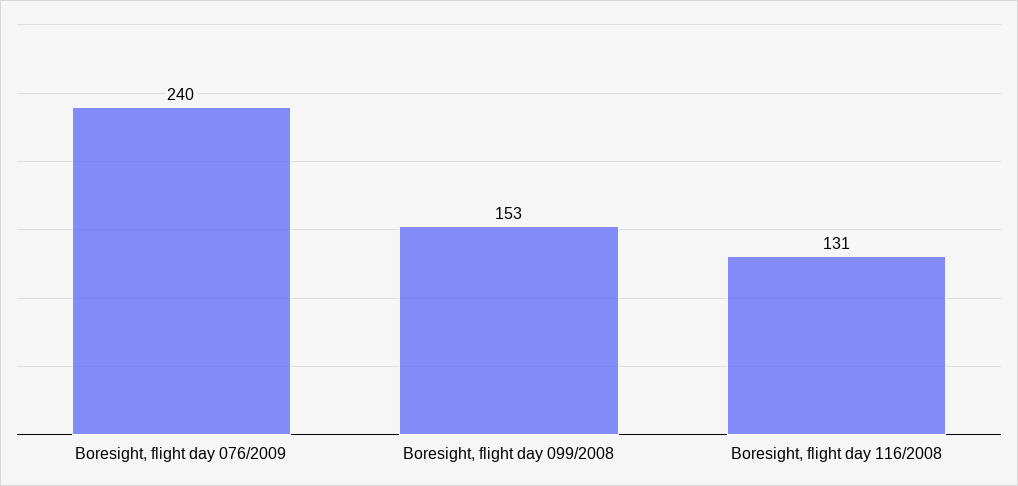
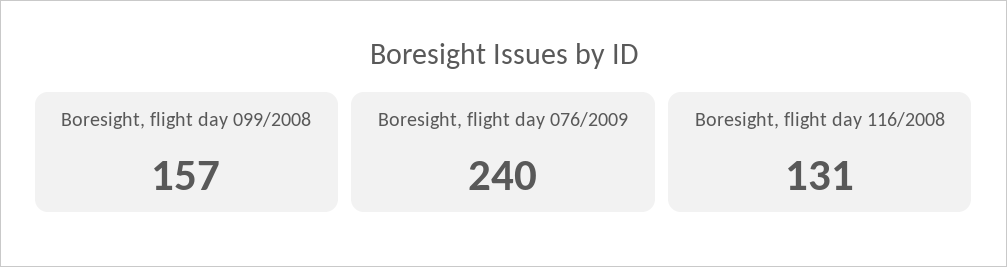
  {
    "Boresight, flight day 076/2009": 240,
-   "Boresight, flight day 099/2008": 153,
+   "Boresight, flight day 099/2008": 157,
    "Boresight, flight day 116/2008": 131
  }

